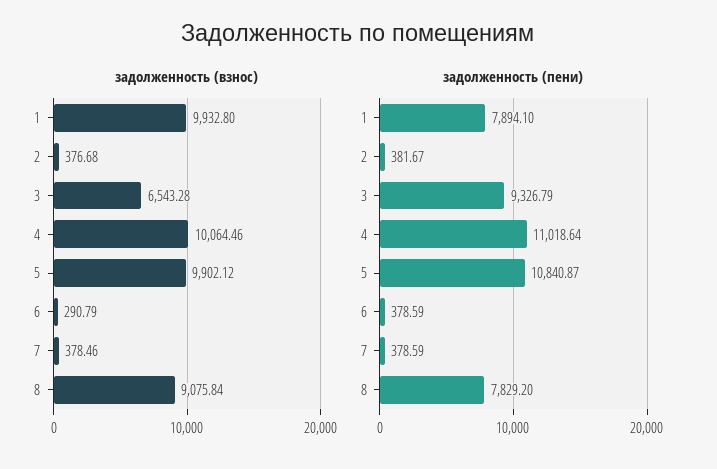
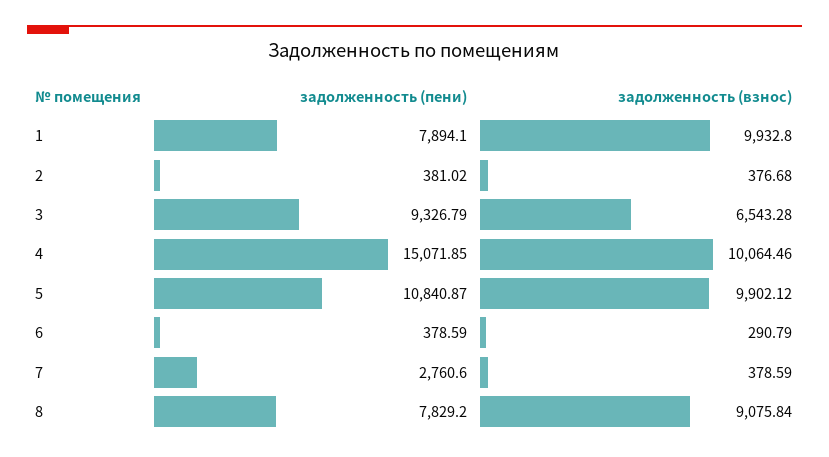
  {
    "задолженность (взнос)": {
      "1": 9932.8,
      "2": 376.68,
      "3": 6543.28,
      "4": 10064.46,
      "5": 9902.12,
      "6": 290.79,
-     "7": 378.46,
+     "7": 378.59,
      "8": 9075.84
    },
    "задолженность (пени)": {
      "1": 7894.1,
-     "2": 381.67,
+     "2": 381.02,
      "3": 9326.79,
-     "4": 11018.64,
+     "4": 15071.85,
      "5": 10840.87,
      "6": 378.59,
-     "7": 378.59,
+     "7": 2760.6,
      "8": 7829.2
    }
  }

